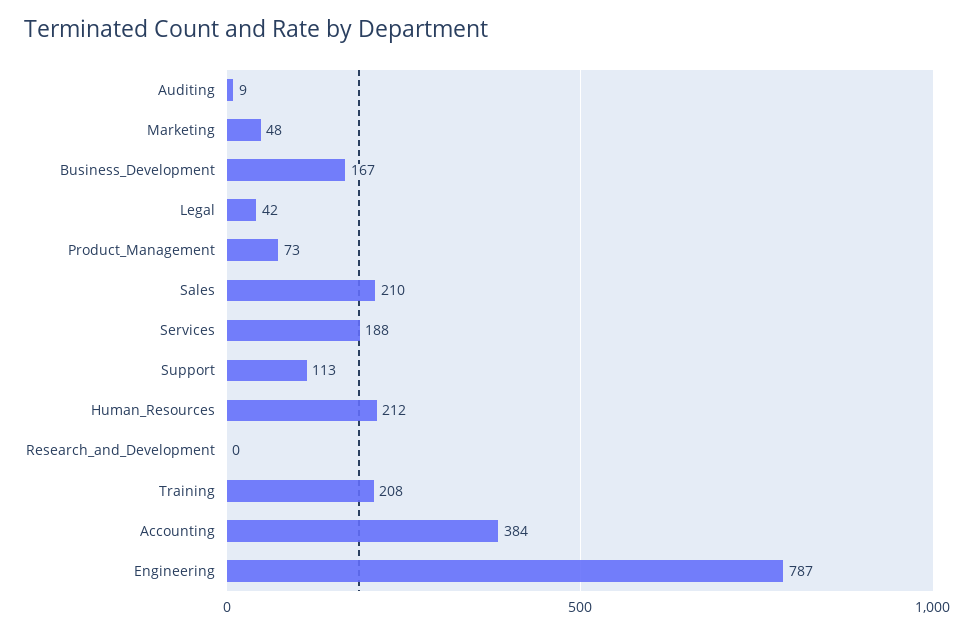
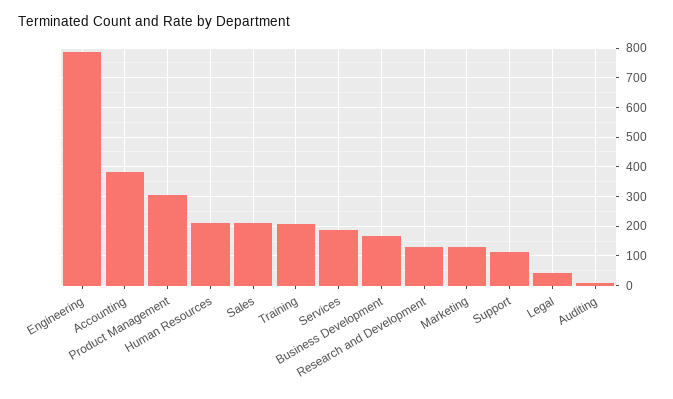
  {
    "Auditing": 9,
-   "Marketing": 48,
+   "Marketing": 125,
    "Business_Development": 167,
    "Legal": 42,
-   "Product_Management": 73,
+   "Product_Management": 300,
    "Sales": 210,
    "Services": 188,
    "Support": 113,
    "Human_Resources": 212,
-   "Research_and_Development": 0,
+   "Research_and_Development": 125,
    "Training": 208,
    "Accounting": 384,
    "Engineering": 787
  }

